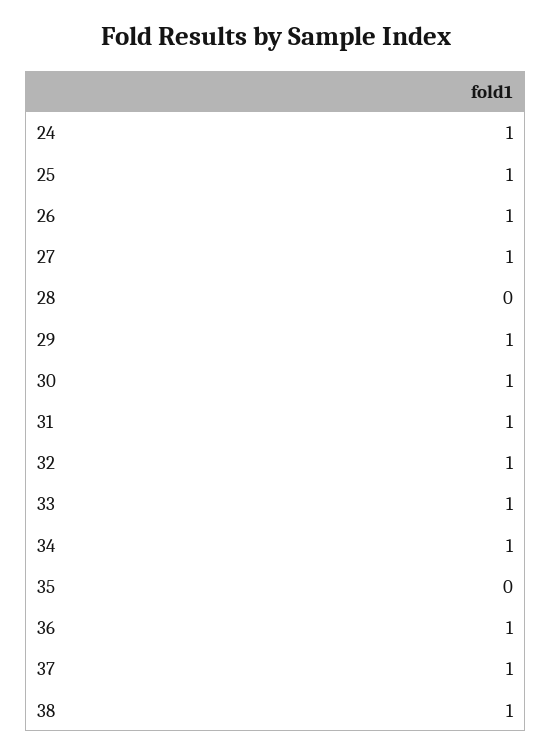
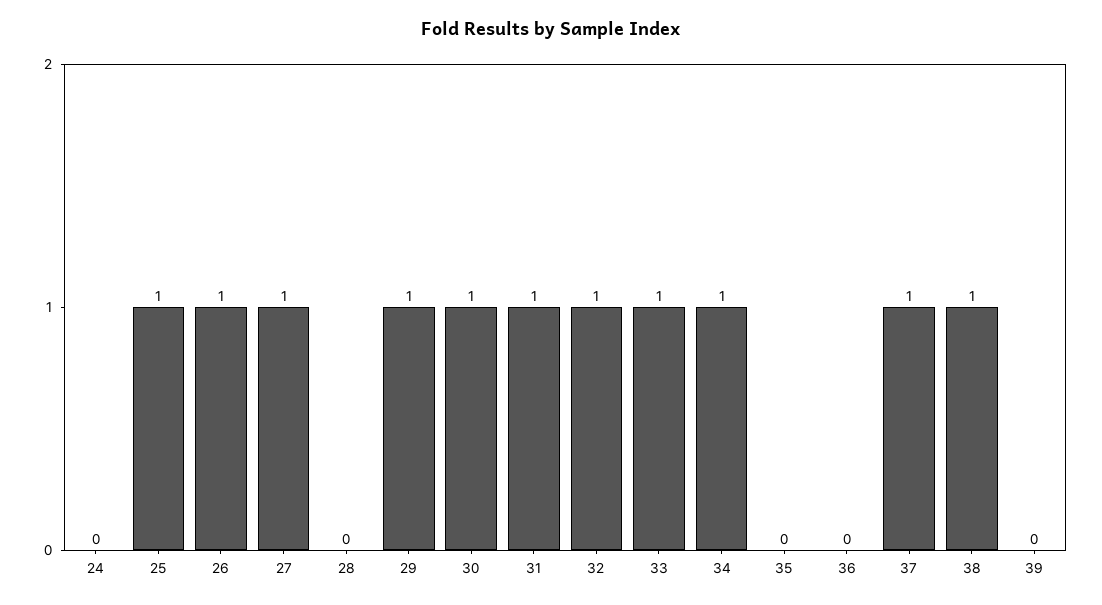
  {
-   "24": 1,
+   "24": 0,
    "25": 1,
    "26": 1,
    "27": 1,
    "28": 0,
    "29": 1,
    "30": 1,
    "31": 1,
    "32": 1,
    "33": 1,
    "34": 1,
    "35": 0,
-   "36": 1,
+   "36": 0,
    "37": 1,
-   "38": 1
+   "38": 1,
+   "39": 0
  }

